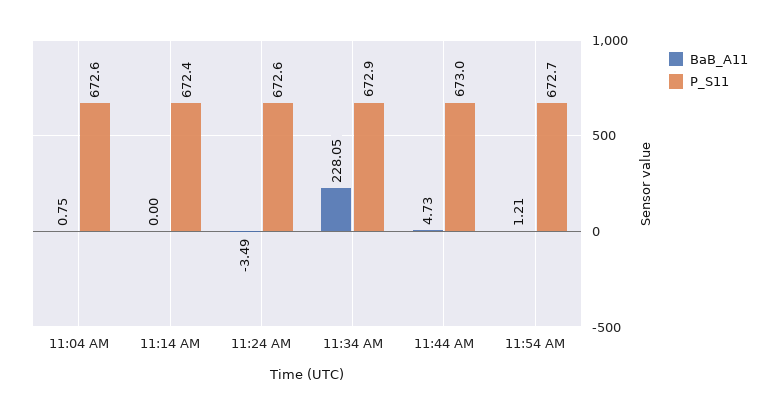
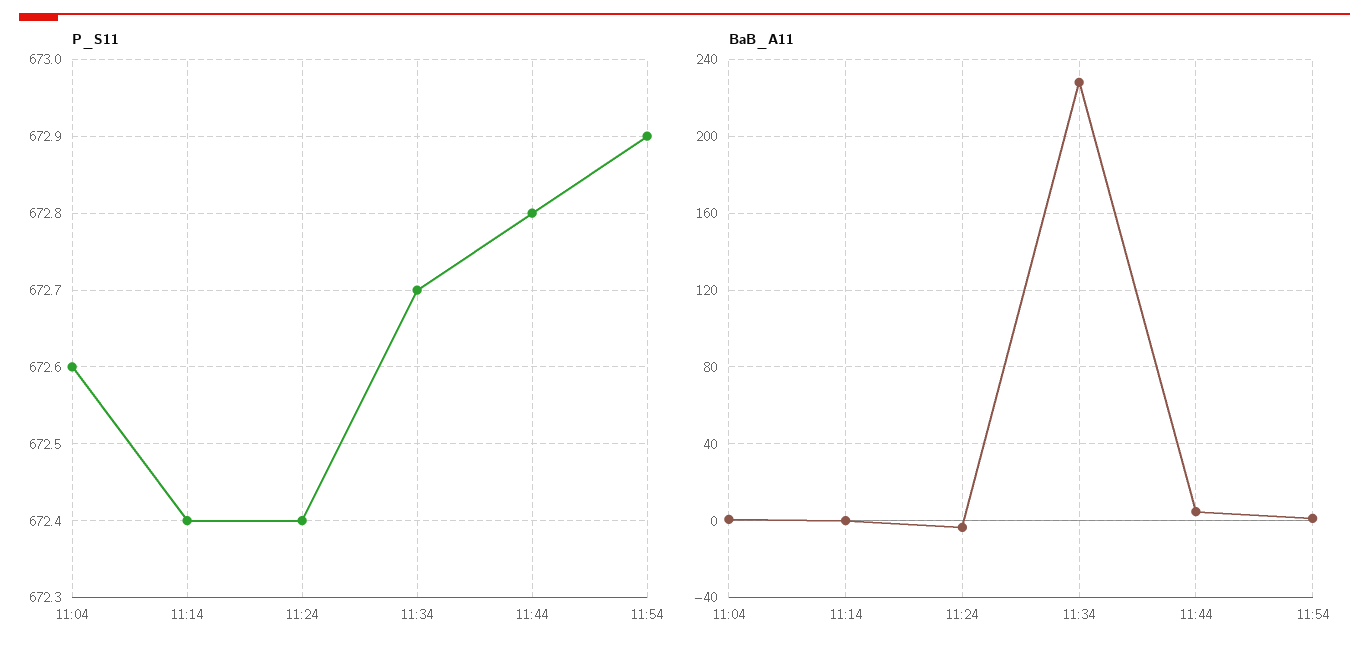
  {
    "BaB_A11": {
      "11:04 AM": 0.75,
      "11:14 AM": 0,
      "11:24 AM": -3.49,
      "11:34 AM": 228.05,
      "11:44 AM": 4.73,
      "11:54 AM": 1.21
    },
    "P_S11": {
      "11:04 AM": 672.6,
      "11:14 AM": 672.4,
-     "11:24 AM": 672.6,
+     "11:24 AM": 672.4,
-     "11:34 AM": 672.9,
+     "11:34 AM": 672.7,
-     "11:44 AM": 673,
+     "11:44 AM": 672.8,
-     "11:54 AM": 672.7
+     "11:54 AM": 672.9
    }
  }

